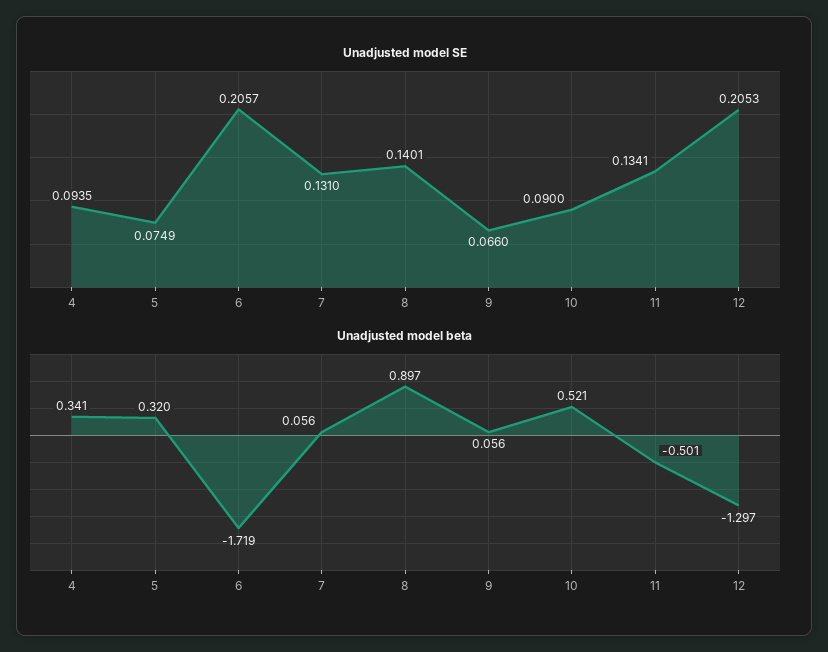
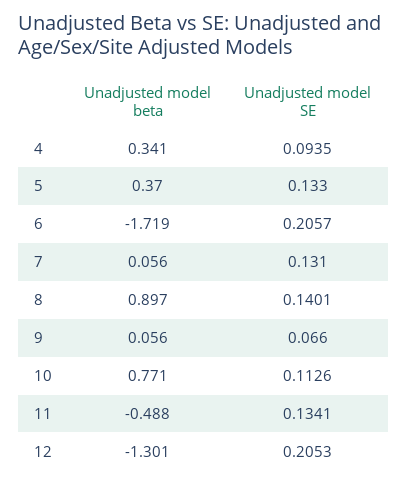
  {
    "Unadjusted model SE": {
      "4": 0.0935,
-     "5": 0.0749,
+     "5": 0.133,
      "6": 0.2057,
      "7": 0.131,
      "8": 0.1401,
      "9": 0.066,
-     "10": 0.09,
+     "10": 0.1126,
      "11": 0.1341,
      "12": 0.2053
    },
    "Unadjusted model beta": {
      "4": 0.341,
-     "5": 0.32,
+     "5": 0.37,
      "6": -1.719,
      "7": 0.056,
      "8": 0.897,
      "9": 0.056,
-     "10": 0.521,
+     "10": 0.771,
-     "11": -0.501,
+     "11": -0.488,
-     "12": -1.297
+     "12": -1.301
    }
  }

